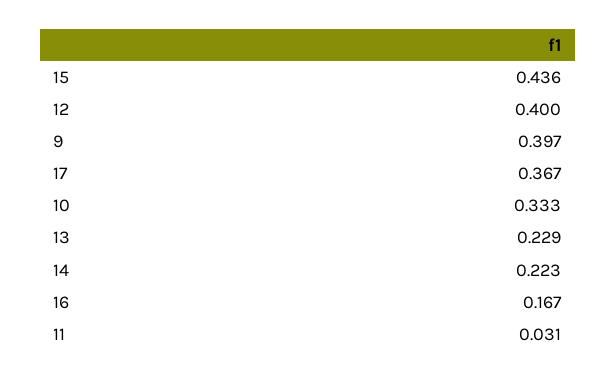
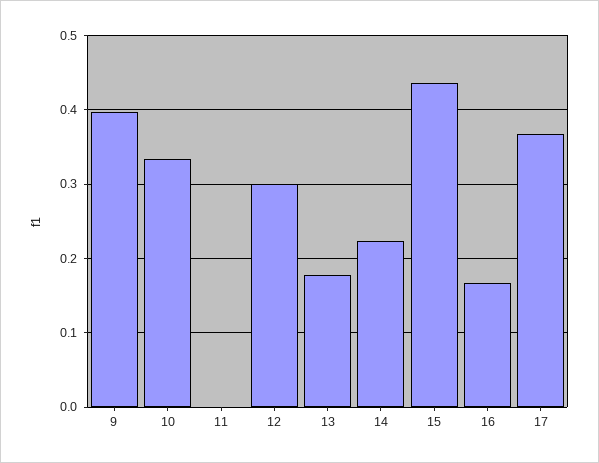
  {
    "15": 0.436,
-   "12": 0.4,
+   "12": 0.3,
    "9": 0.397,
    "17": 0.367,
    "10": 0.333,
-   "13": 0.229,
+   "13": 0.18,
    "14": 0.223,
    "16": 0.167,
-   "11": 0.031
+   "11": 0
  }

